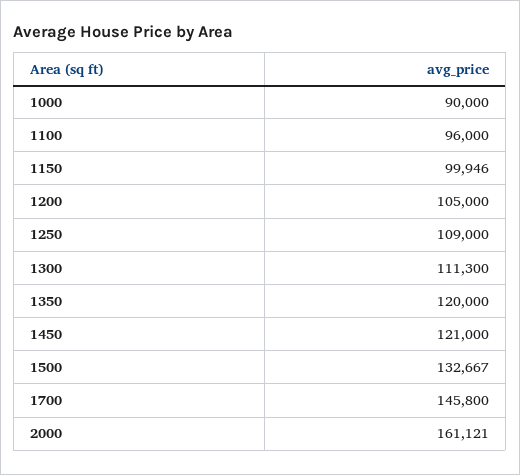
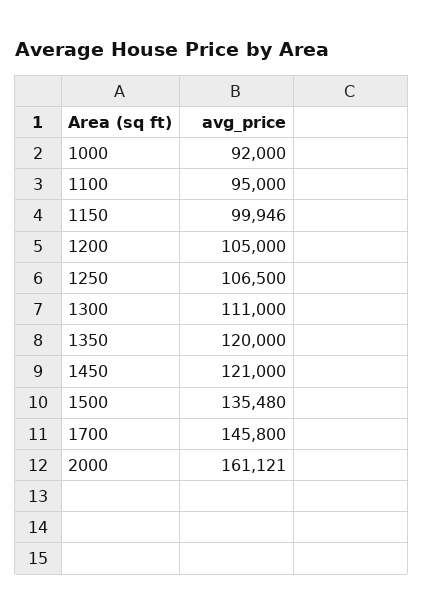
  {
-   "1000": 90000,
+   "1000": 92000,
-   "1100": 96000,
+   "1100": 95000,
    "1150": 99946,
    "1200": 105000,
-   "1250": 109000,
+   "1250": 106500,
-   "1300": 111300,
+   "1300": 111000,
    "1350": 120000,
    "1450": 121000,
-   "1500": 132667,
+   "1500": 135480,
    "1700": 145800,
    "2000": 161121
  }

